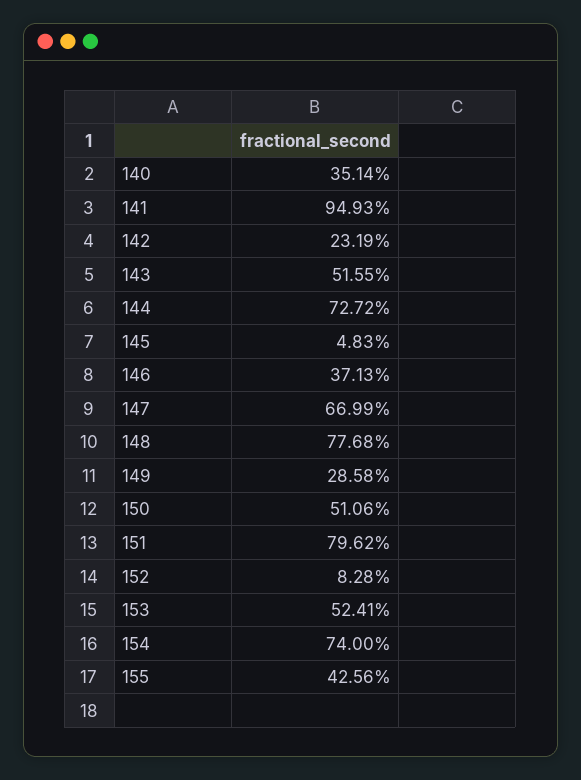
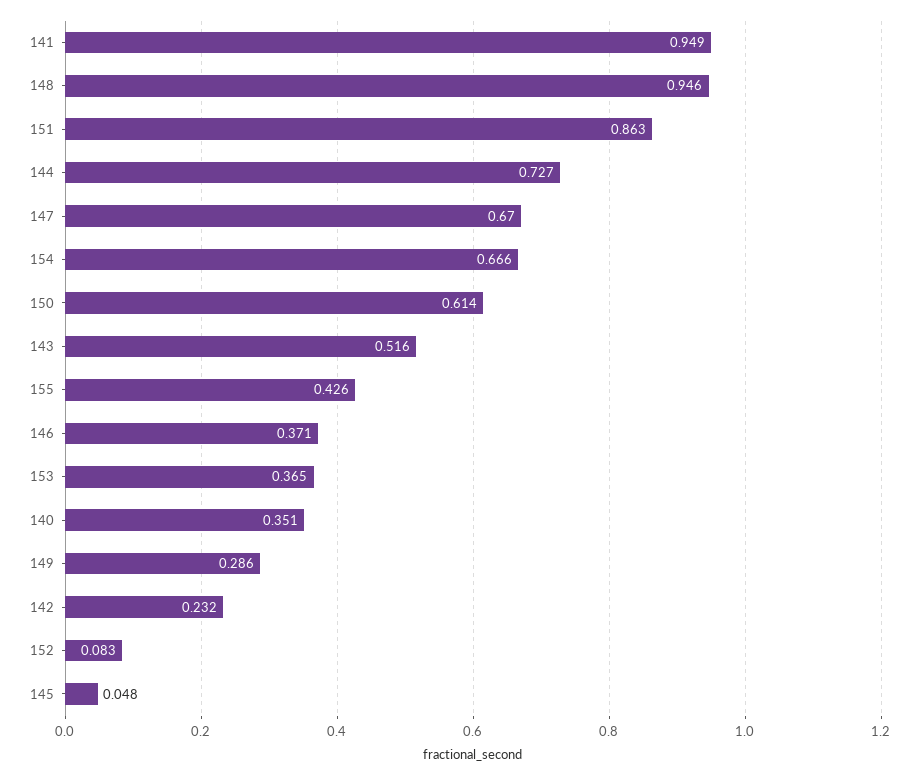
  {
    "140": 0.3514,
    "141": 0.9493,
    "142": 0.2319,
    "143": 0.5155,
    "144": 0.7272,
    "145": 0.0483,
    "146": 0.3713,
    "147": 0.6699,
-   "148": 0.7768,
+   "148": 0.946,
    "149": 0.2858,
-   "150": 0.5106,
+   "150": 0.614,
-   "151": 0.7962,
+   "151": 0.863,
    "152": 0.0828,
-   "153": 0.5241,
+   "153": 0.365,
-   "154": 0.74,
+   "154": 0.666,
    "155": 0.4256
  }

